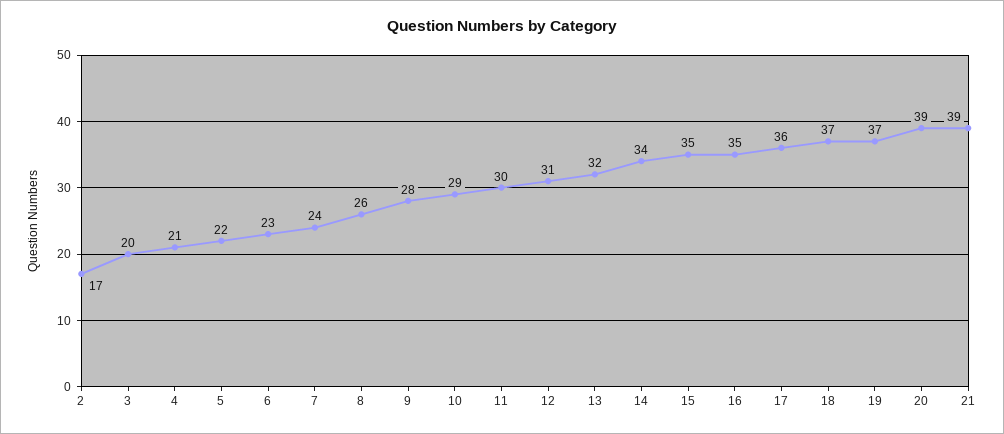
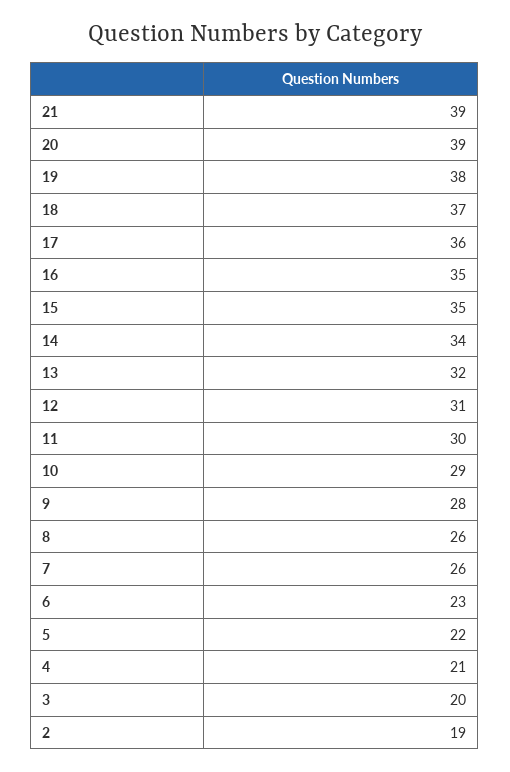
  {
-   "2": 17,
+   "2": 19,
    "3": 20,
    "4": 21,
    "5": 22,
    "6": 23,
-   "7": 24,
+   "7": 26,
    "8": 26,
    "9": 28,
    "10": 29,
    "11": 30,
    "12": 31,
    "13": 32,
    "14": 34,
    "15": 35,
    "16": 35,
    "17": 36,
    "18": 37,
-   "19": 37,
+   "19": 38,
    "20": 39,
    "21": 39
  }

